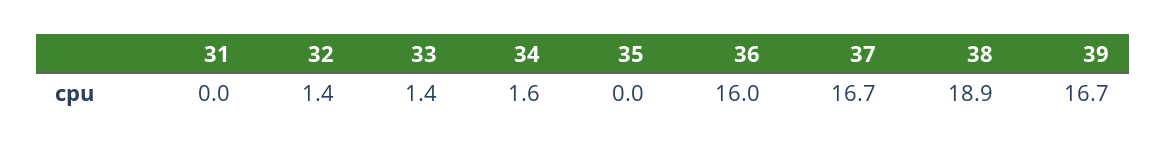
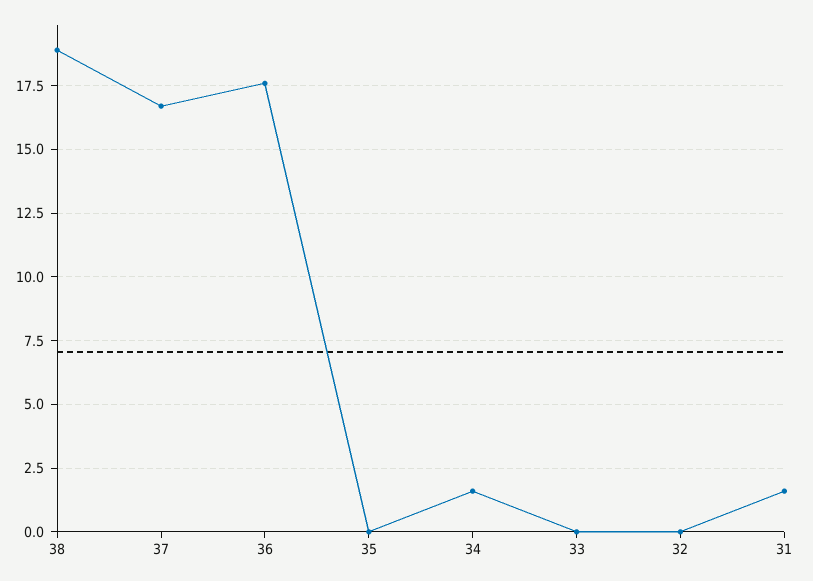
  {
-   "31": 0,
+   "31": 1.5,
-   "32": 1.4,
+   "32": 0,
-   "33": 1.4,
+   "33": 0,
    "34": 1.6,
    "35": 0,
-   "36": 16,
+   "36": 17.5,
    "37": 16.7,
-   "38": 18.9,
+   "38": 18.9
-   "39": 16.7
  }

